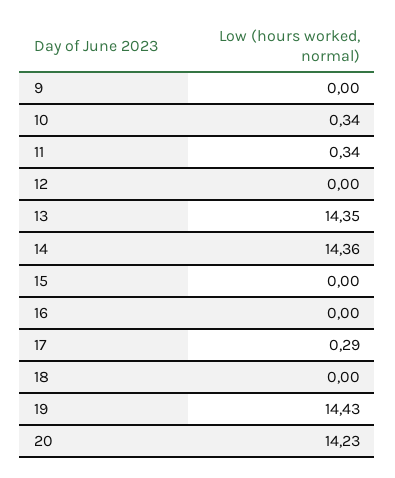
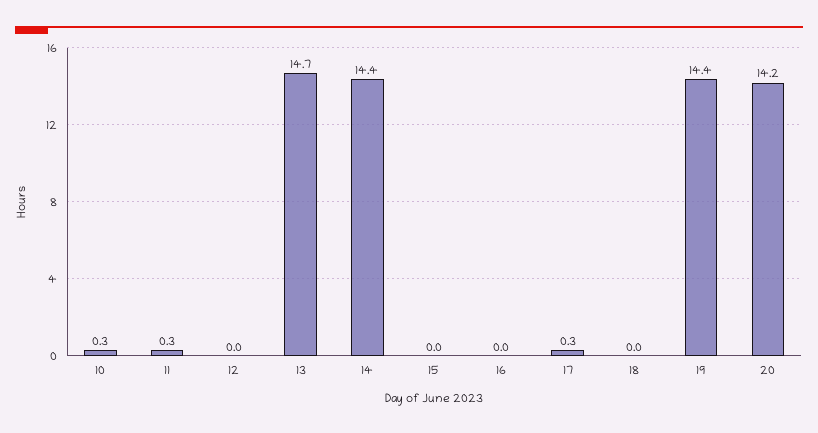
  {
-   "9": 0,
    "10": 0.34,
    "11": 0.34,
    "12": 0,
-   "13": 14.35,
+   "13": 14.7,
    "14": 14.36,
    "15": 0,
    "16": 0,
    "17": 0.29,
    "18": 0,
    "19": 14.43,
    "20": 14.23
  }

